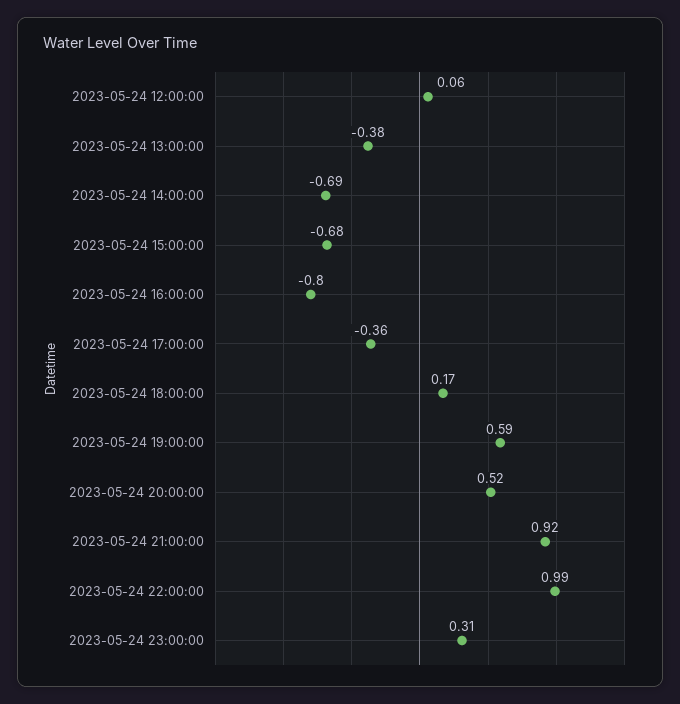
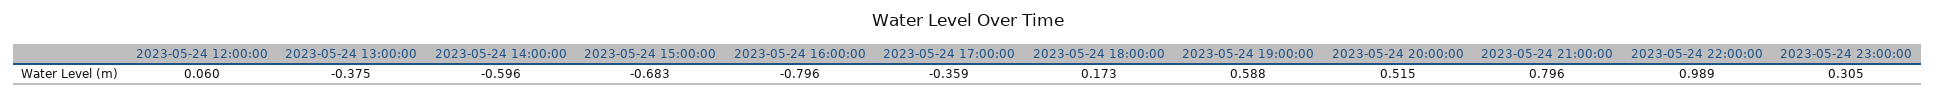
  {
    "2023-05-24 12:00:00": 0.06,
    "2023-05-24 13:00:00": -0.375,
-   "2023-05-24 14:00:00": -0.69,
+   "2023-05-24 14:00:00": -0.596,
    "2023-05-24 15:00:00": -0.683,
    "2023-05-24 16:00:00": -0.796,
    "2023-05-24 17:00:00": -0.359,
    "2023-05-24 18:00:00": 0.173,
    "2023-05-24 19:00:00": 0.588,
    "2023-05-24 20:00:00": 0.515,
-   "2023-05-24 21:00:00": 0.92,
+   "2023-05-24 21:00:00": 0.796,
    "2023-05-24 22:00:00": 0.989,
    "2023-05-24 23:00:00": 0.305
  }

